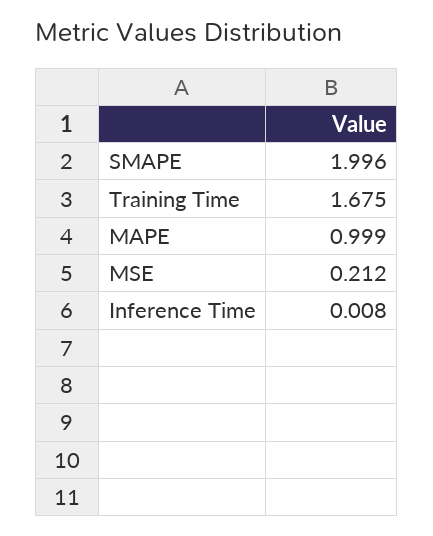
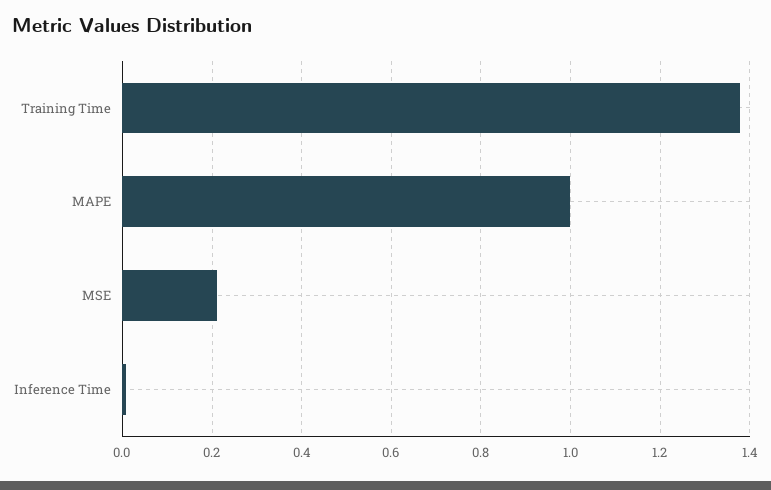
  {
-   "SMAPE": 1.996,
-   "Training Time": 1.675,
+   "Training Time": 1.38,
    "MAPE": 0.999,
    "MSE": 0.212,
    "Inference Time": 0.008
  }

